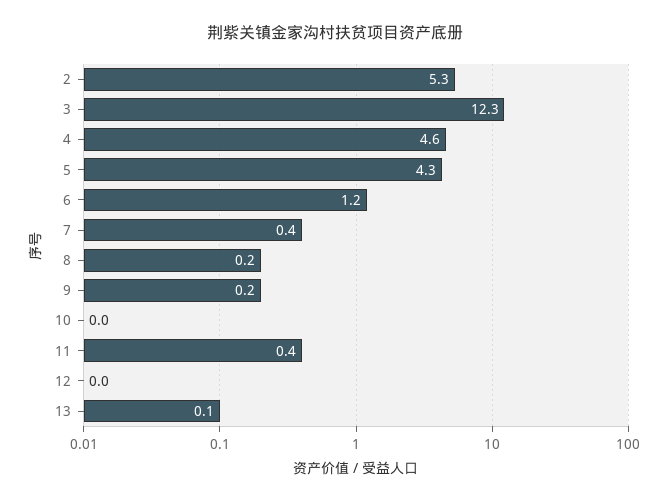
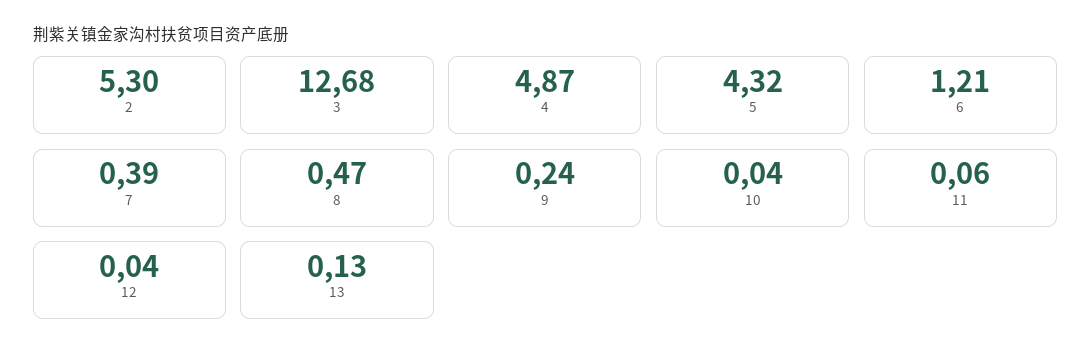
  {
    "2": 5.3,
-   "3": 12.3,
+   "3": 12.68,
-   "4": 4.6,
+   "4": 4.87,
    "5": 4.32,
    "6": 1.21,
    "7": 0.39,
-   "8": 0.2,
+   "8": 0.47,
    "9": 0.24,
    "10": 0.04,
-   "11": 0.4,
+   "11": 0.06,
    "12": 0.04,
    "13": 0.13
  }

